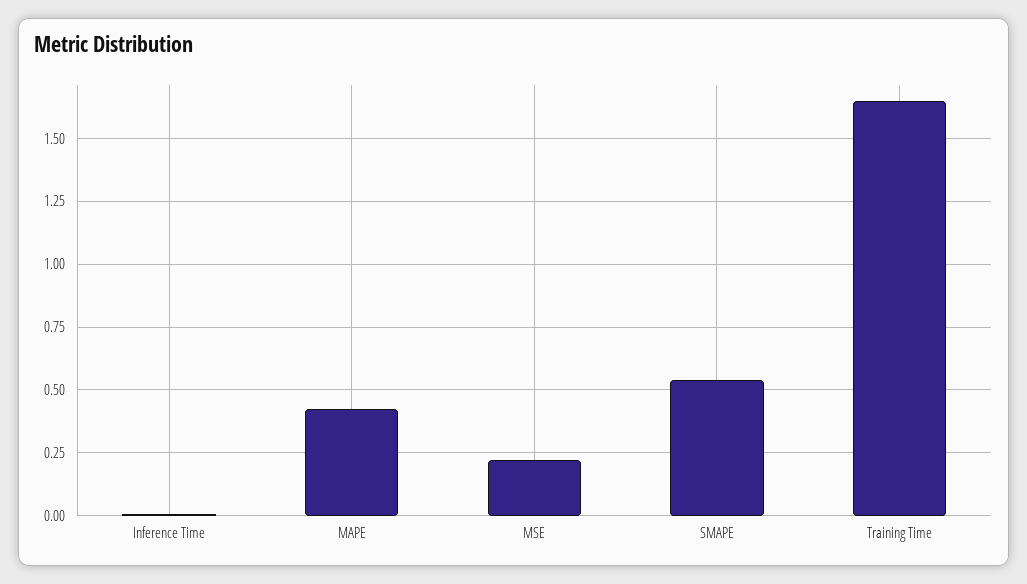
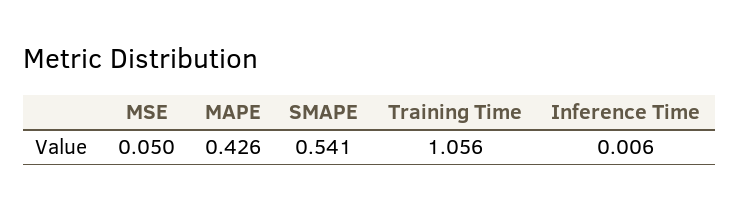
  {
    "Inference Time": 0.006,
    "MAPE": 0.426,
-   "MSE": 0.225,
+   "MSE": 0.05,
    "SMAPE": 0.541,
-   "Training Time": 1.65
+   "Training Time": 1.056
  }

